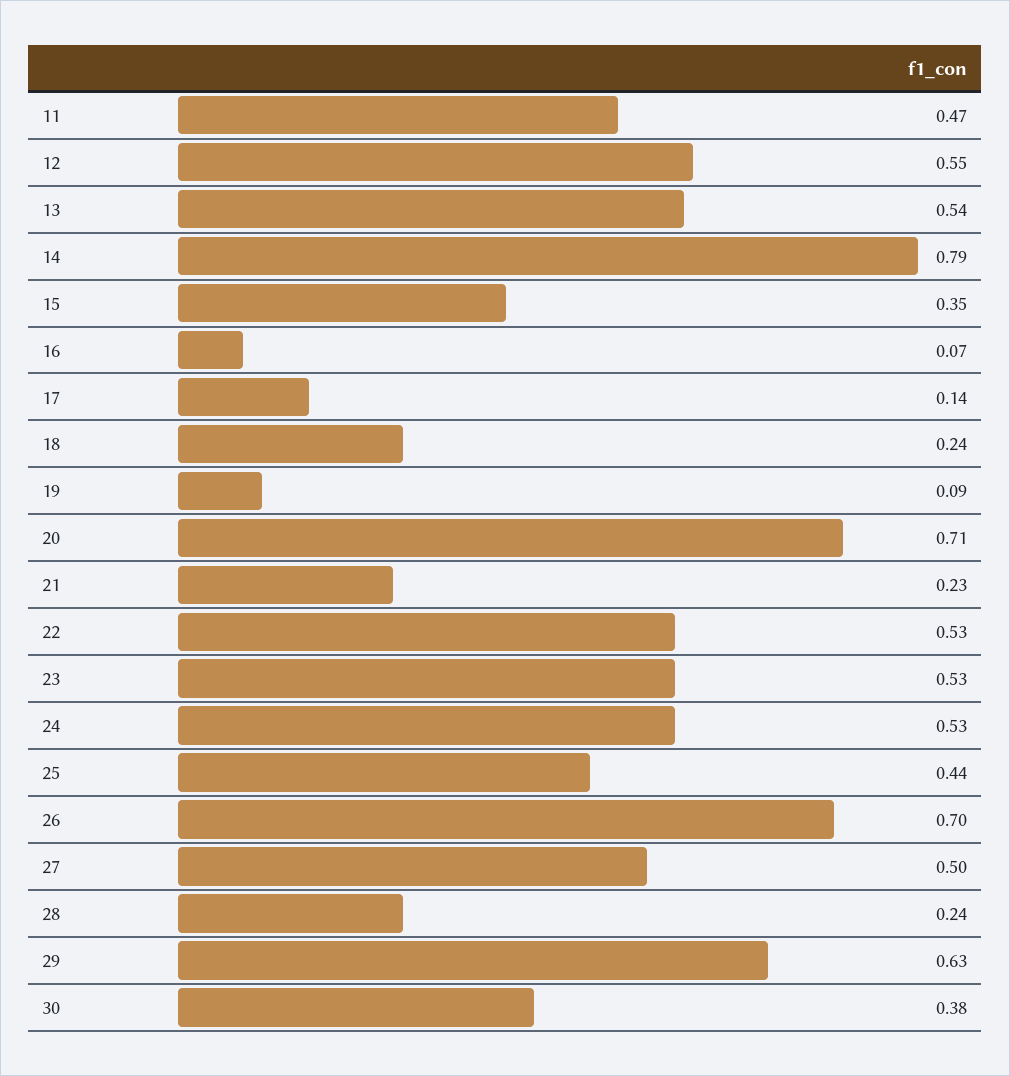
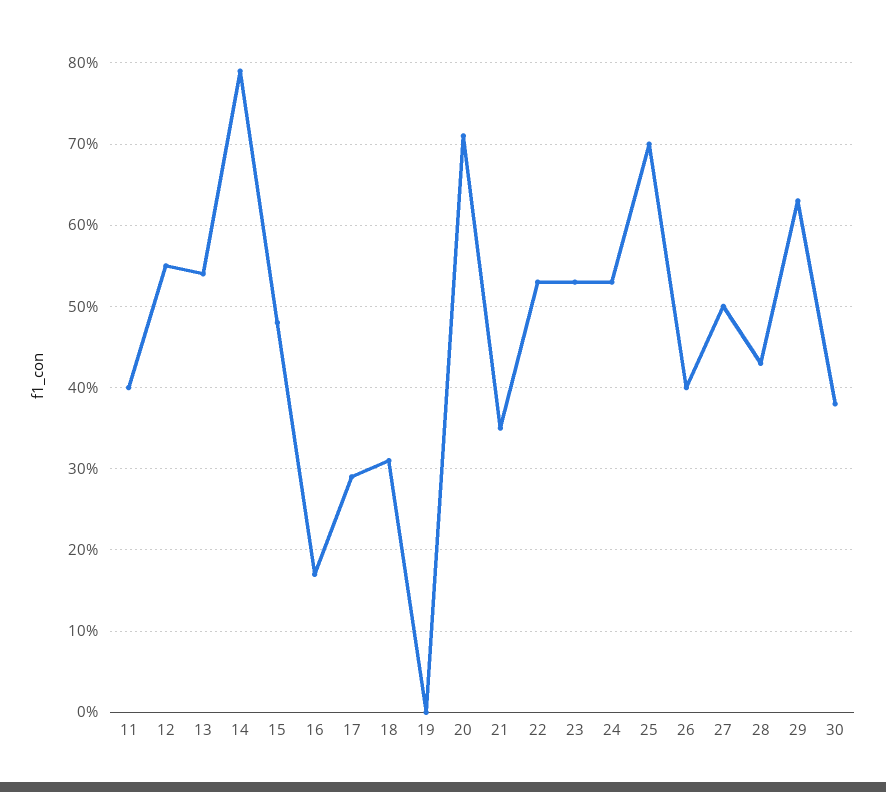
  {
-   "11": 0.47,
+   "11": 0.4,
    "12": 0.55,
    "13": 0.54,
    "14": 0.79,
-   "15": 0.35,
+   "15": 0.48,
-   "16": 0.07,
+   "16": 0.17,
-   "17": 0.14,
+   "17": 0.29,
-   "18": 0.24,
+   "18": 0.31,
-   "19": 0.09,
+   "19": 0,
    "20": 0.71,
-   "21": 0.23,
+   "21": 0.35,
    "22": 0.53,
    "23": 0.53,
    "24": 0.53,
-   "25": 0.44,
+   "25": 0.7,
-   "26": 0.7,
+   "26": 0.4,
    "27": 0.5,
-   "28": 0.24,
+   "28": 0.43,
    "29": 0.63,
    "30": 0.38
  }

